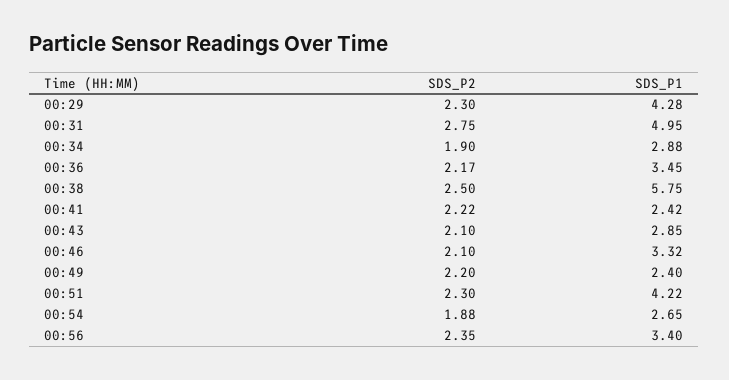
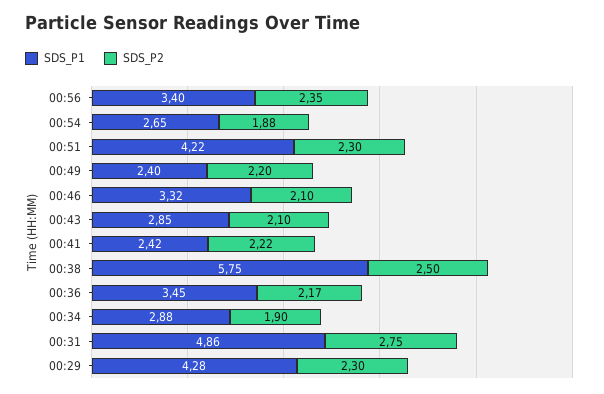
  {
    "SDS_P2": {
      "00:29": 2.3,
      "00:31": 2.75,
      "00:34": 1.9,
      "00:36": 2.17,
      "00:38": 2.5,
      "00:41": 2.22,
      "00:43": 2.1,
      "00:46": 2.1,
      "00:49": 2.2,
      "00:51": 2.3,
      "00:54": 1.88,
      "00:56": 2.35
    },
    "SDS_P1": {
      "00:29": 4.28,
-     "00:31": 4.95,
+     "00:31": 4.86,
      "00:34": 2.88,
      "00:36": 3.45,
      "00:38": 5.75,
      "00:41": 2.42,
      "00:43": 2.85,
      "00:46": 3.32,
      "00:49": 2.4,
      "00:51": 4.22,
      "00:54": 2.65,
      "00:56": 3.4
    }
  }

